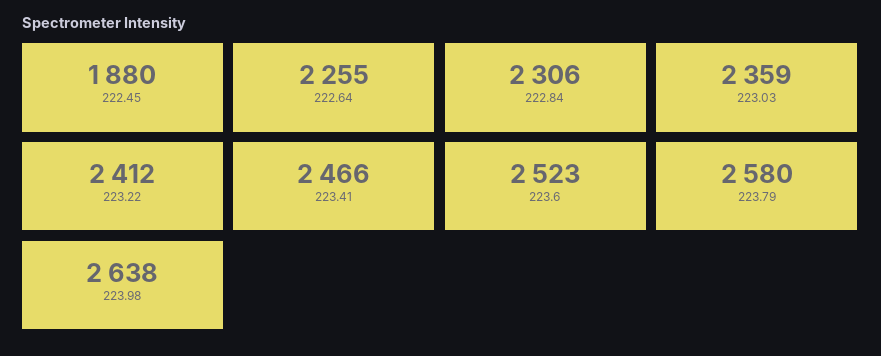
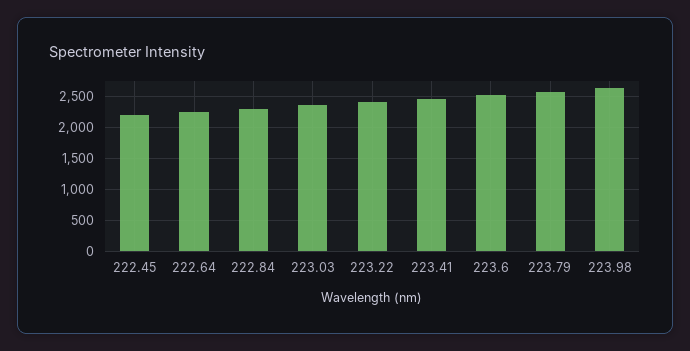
  {
-   "222.45": 1880,
+   "222.45": 2200,
    "222.64": 2255,
    "222.84": 2306,
    "223.03": 2359,
    "223.22": 2412,
    "223.41": 2466,
    "223.6": 2523,
    "223.79": 2580,
    "223.98": 2638
  }

